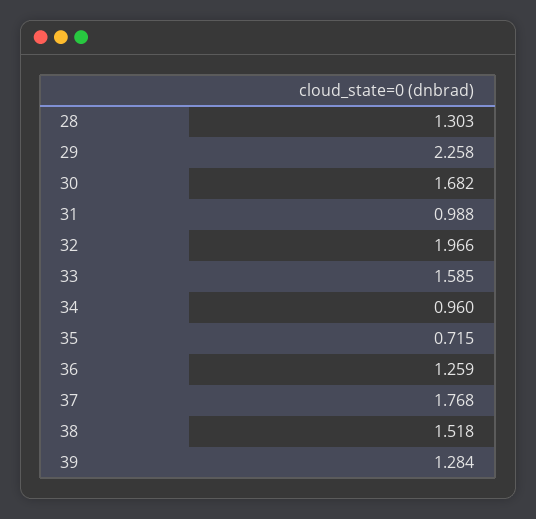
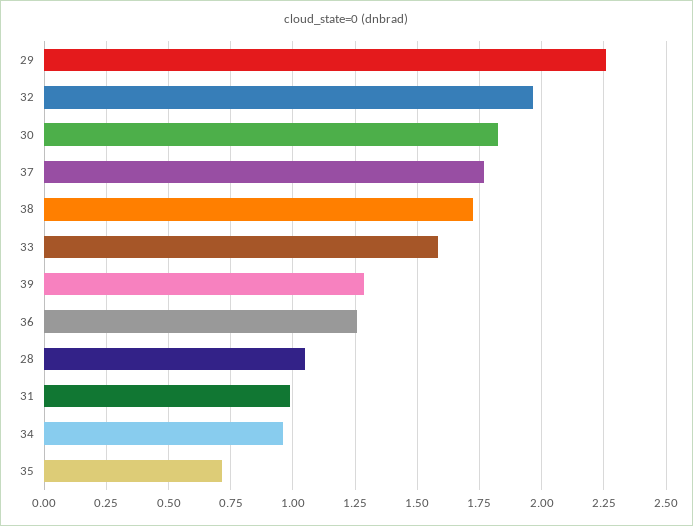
  {
-   "28": 1.303,
+   "28": 1.05,
    "29": 2.258,
-   "30": 1.682,
+   "30": 1.825,
    "31": 0.988,
    "32": 1.966,
    "33": 1.585,
    "34": 0.96,
    "35": 0.715,
    "36": 1.259,
    "37": 1.768,
-   "38": 1.518,
+   "38": 1.725,
    "39": 1.284
  }

